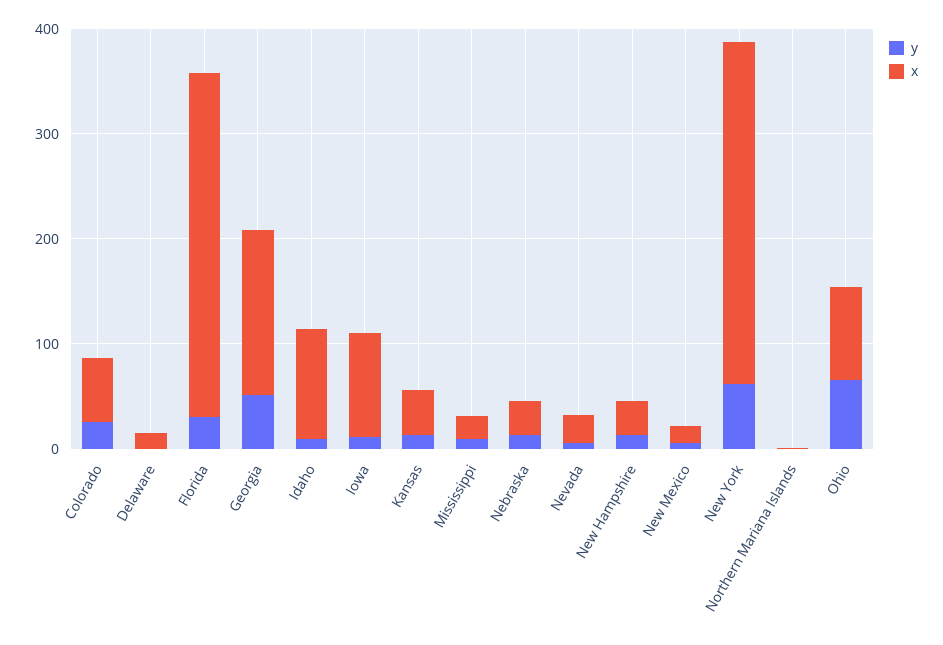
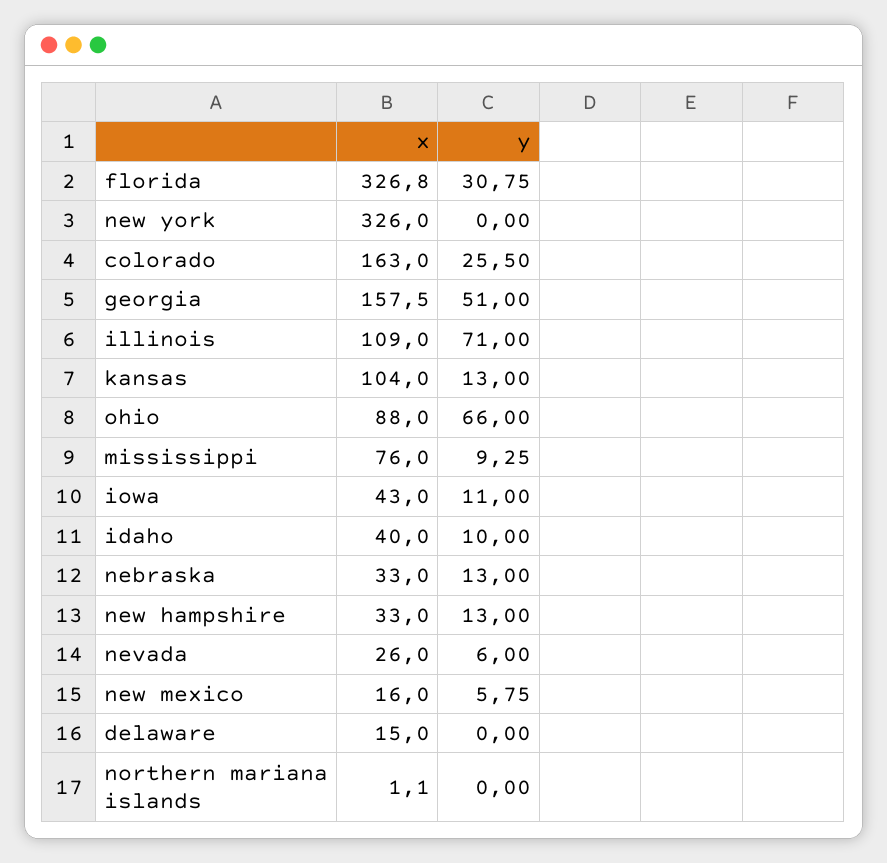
  {
    "y": {
      "Colorado": 25.5,
      "Delaware": 0,
      "Florida": 30.75,
      "Georgia": 51,
      "Idaho": 10,
      "Iowa": 11,
      "Kansas": 13,
      "Mississippi": 9.25,
      "Nebraska": 13,
      "Nevada": 6,
      "New Hampshire": 13,
      "New Mexico": 5.75,
-     "New York": 60,
+     "New York": 0,
      "Northern Mariana Islands": 0,
-     "Ohio": 66
+     "Ohio": 66,
+     "illinois": 71
    },
    "x": {
-     "Colorado": 60,
+     "Colorado": 163,
      "Delaware": 15,
      "Florida": 326.8,
      "Georgia": 157.5,
-     "Idaho": 100,
+     "Idaho": 40,
-     "Iowa": 100,
+     "Iowa": 43,
-     "Kansas": 40,
+     "Kansas": 104,
-     "Mississippi": 20,
+     "Mississippi": 76,
      "Nebraska": 33,
      "Nevada": 26,
      "New Hampshire": 33,
      "New Mexico": 16,
      "New York": 326,
      "Northern Mariana Islands": 1.1,
-     "Ohio": 88
+     "Ohio": 88,
+     "illinois": 109
    }
  }

